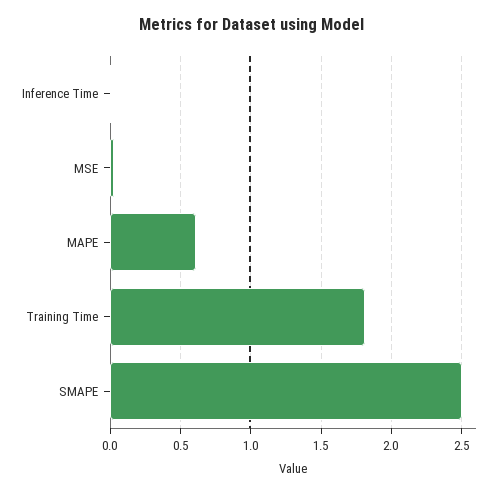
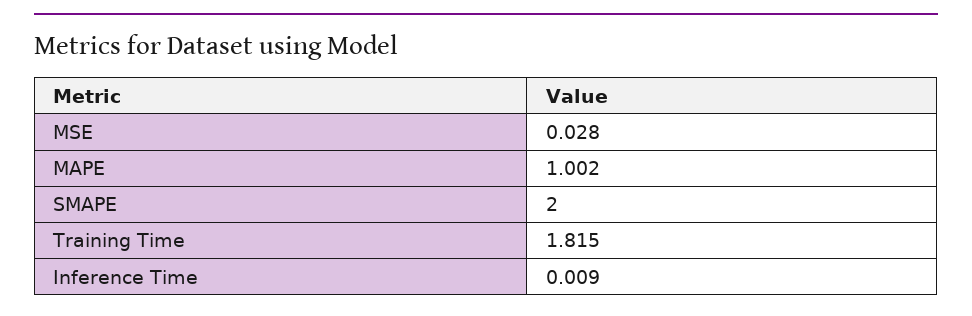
  {
    "Inference Time": 0.009,
    "MSE": 0.028,
-   "MAPE": 0.6,
+   "MAPE": 1.002,
    "Training Time": 1.815,
-   "SMAPE": 2.5
+   "SMAPE": 2
  }

